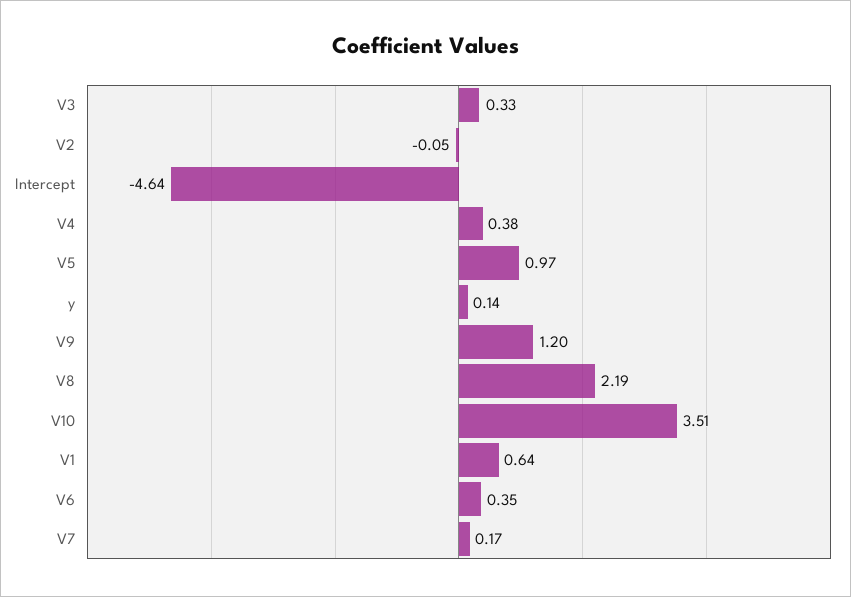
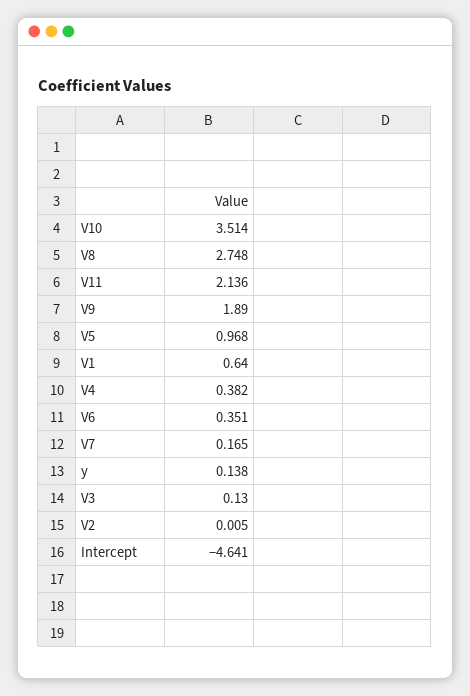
  {
-   "V3": 0.33,
+   "V3": 0.13,
-   "V2": -0.05,
+   "V2": 0.005,
    "Intercept": -4.641,
    "V4": 0.382,
    "V5": 0.968,
    "y": 0.138,
-   "V9": 1.2,
+   "V9": 1.89,
-   "V8": 2.19,
+   "V8": 2.748,
    "V10": 3.514,
    "V1": 0.64,
    "V6": 0.351,
-   "V7": 0.165
+   "V7": 0.165,
+   "V11": 2.136
  }

